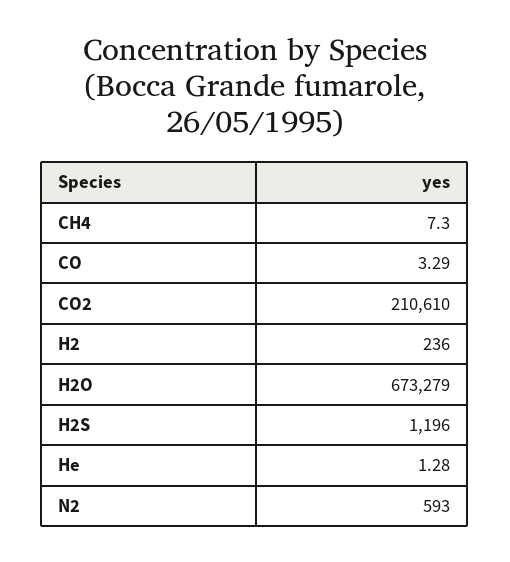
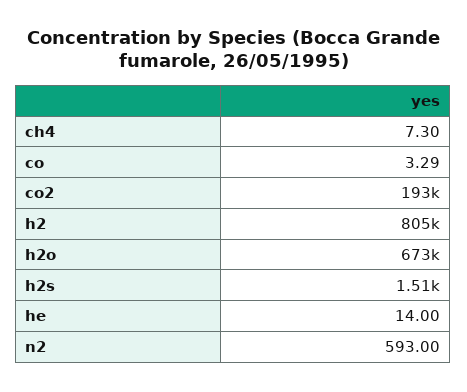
  {
    "CH4": 7.3,
    "CO": 3.29,
-   "CO2": 210610,
+   "CO2": 193000,
-   "H2": 236,
+   "H2": 805000,
    "H2O": 673279,
-   "H2S": 1196,
+   "H2S": 1510,
-   "He": 1.28,
+   "He": 14,
    "N2": 593
  }

